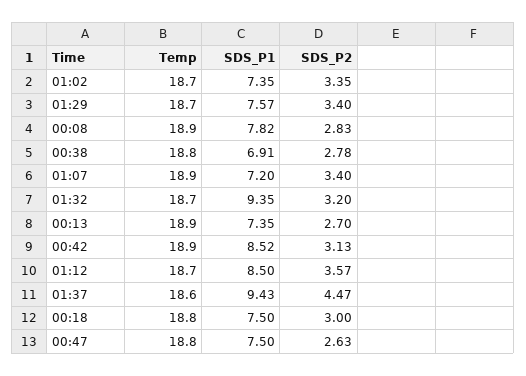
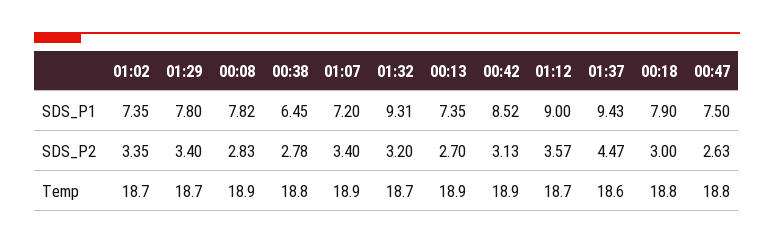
  {
    "Temp": {
      "01:02": 18.7,
      "01:29": 18.7,
      "00:08": 18.9,
      "00:38": 18.8,
      "01:07": 18.9,
      "01:32": 18.7,
      "00:13": 18.9,
      "00:42": 18.9,
      "01:12": 18.7,
      "01:37": 18.6,
      "00:18": 18.8,
      "00:47": 18.8
    },
    "SDS_P1": {
      "01:02": 7.35,
-     "01:29": 7.57,
+     "01:29": 7.8,
      "00:08": 7.82,
-     "00:38": 6.91,
+     "00:38": 6.45,
      "01:07": 7.2,
-     "01:32": 9.35,
+     "01:32": 9.31,
      "00:13": 7.35,
      "00:42": 8.52,
-     "01:12": 8.5,
+     "01:12": 9,
      "01:37": 9.43,
-     "00:18": 7.5,
+     "00:18": 7.9,
      "00:47": 7.5
    },
    "SDS_P2": {
      "01:02": 3.35,
      "01:29": 3.4,
      "00:08": 2.83,
      "00:38": 2.78,
      "01:07": 3.4,
      "01:32": 3.2,
      "00:13": 2.7,
      "00:42": 3.13,
      "01:12": 3.57,
      "01:37": 4.47,
      "00:18": 3,
      "00:47": 2.63
    }
  }

